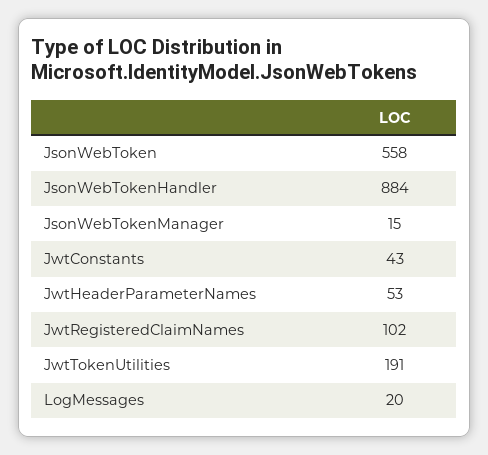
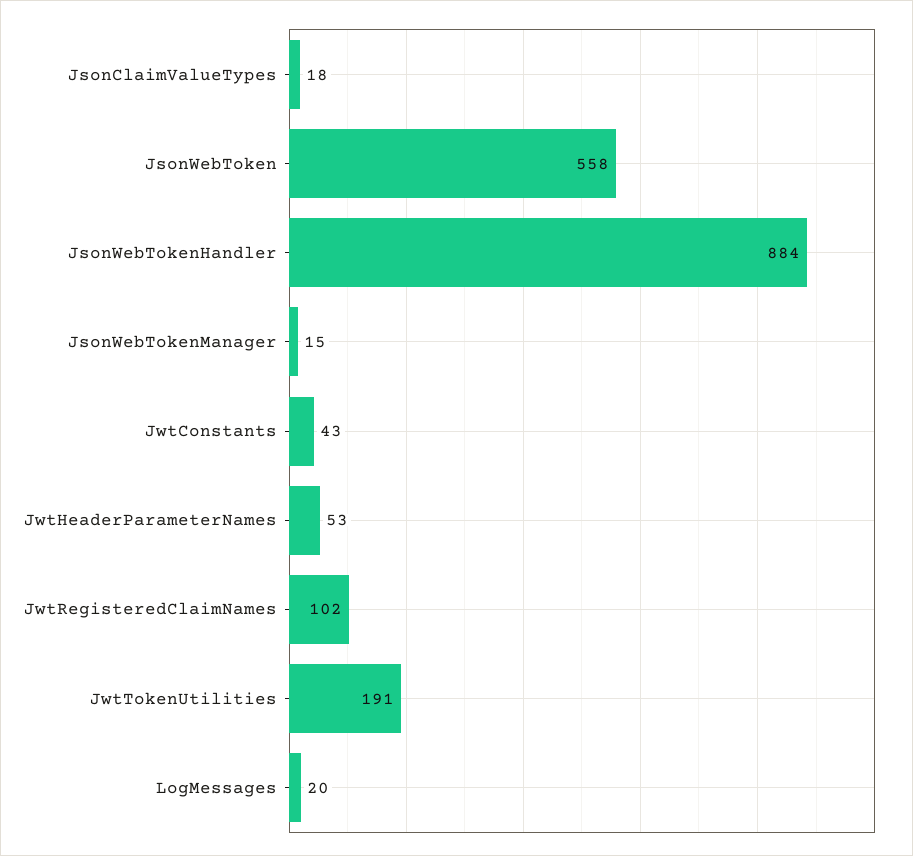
  {
    "JsonWebToken": 558,
    "JsonWebTokenHandler": 884,
    "JsonWebTokenManager": 15,
    "JwtConstants": 43,
    "JwtHeaderParameterNames": 53,
    "JwtRegisteredClaimNames": 102,
    "JwtTokenUtilities": 191,
-   "LogMessages": 20
+   "LogMessages": 20,
+   "JsonClaimValueTypes": 18
  }

